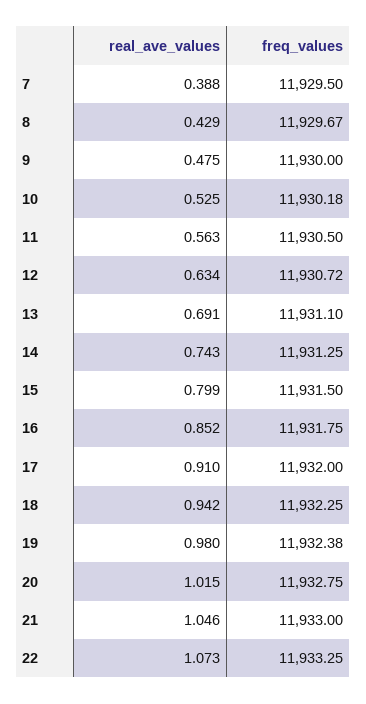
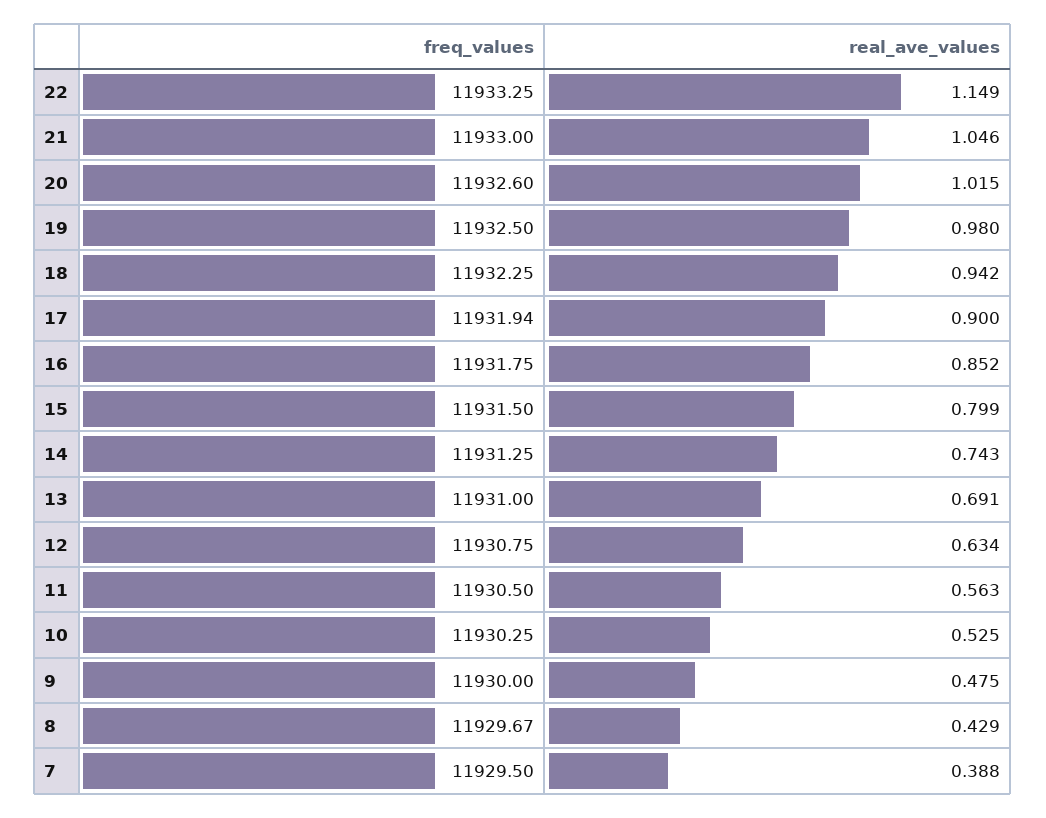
  {
    "real_ave_values": {
      "7": 0.388,
      "8": 0.429,
      "9": 0.475,
      "10": 0.525,
      "11": 0.563,
      "12": 0.634,
      "13": 0.691,
      "14": 0.743,
      "15": 0.799,
      "16": 0.852,
-     "17": 0.91,
+     "17": 0.9,
      "18": 0.942,
      "19": 0.98,
      "20": 1.015,
      "21": 1.046,
-     "22": 1.073
+     "22": 1.149
    },
    "freq_values": {
      "7": 11929.5,
      "8": 11929.67,
      "9": 11930,
-     "10": 11930.18,
+     "10": 11930.25,
      "11": 11930.5,
-     "12": 11930.72,
+     "12": 11930.75,
-     "13": 11931.1,
+     "13": 11931,
      "14": 11931.25,
      "15": 11931.5,
      "16": 11931.75,
-     "17": 11932,
+     "17": 11931.94,
      "18": 11932.25,
-     "19": 11932.38,
+     "19": 11932.5,
-     "20": 11932.75,
+     "20": 11932.6,
      "21": 11933,
      "22": 11933.25
    }
  }

